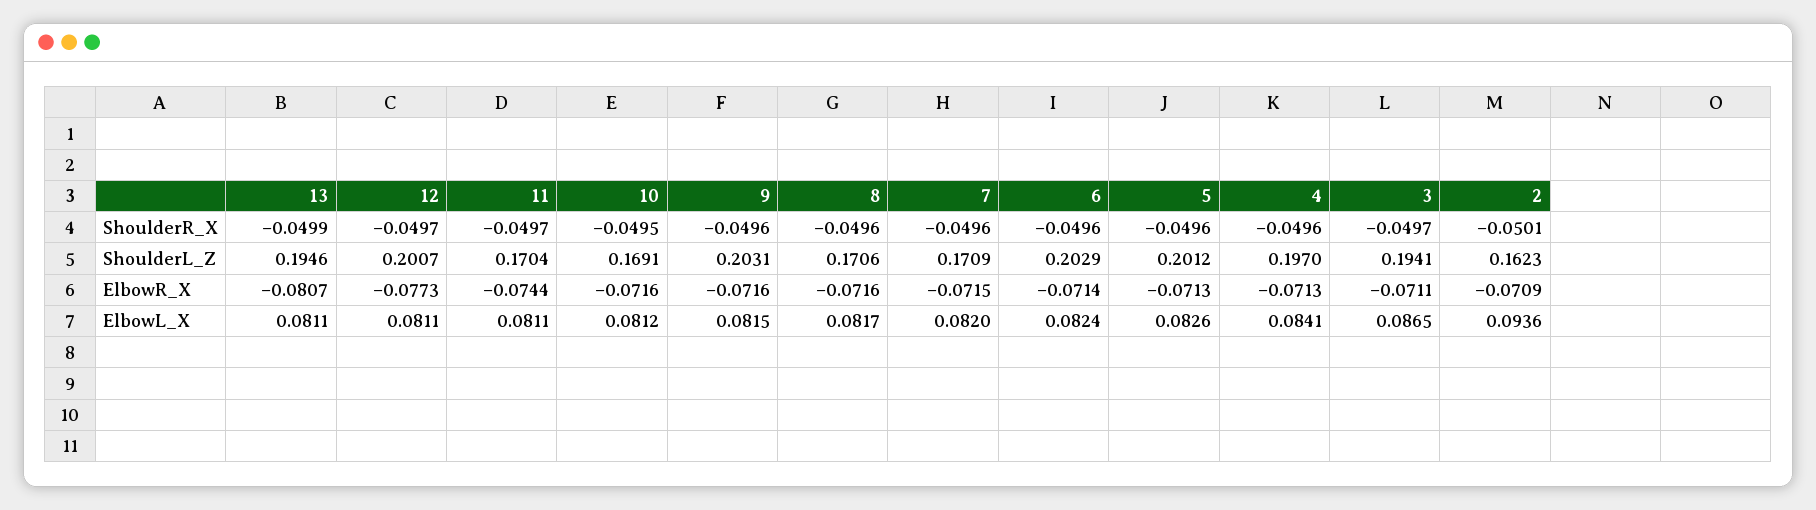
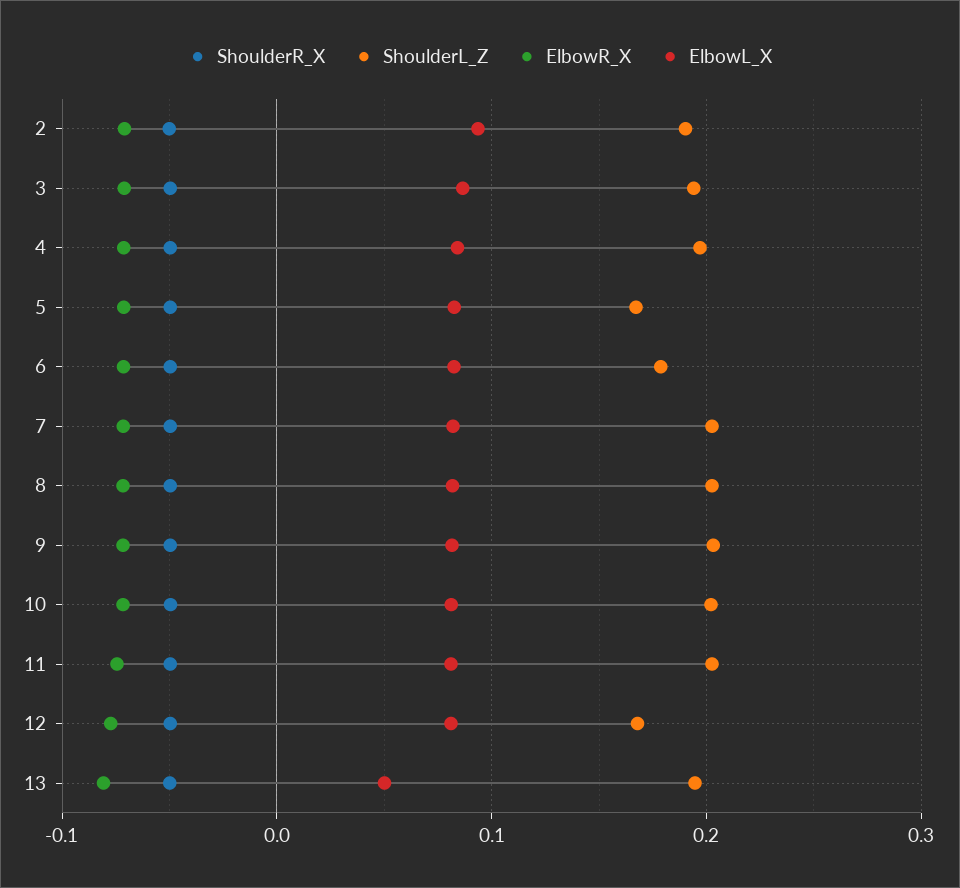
  {
    "ShoulderR_X": {
      "13": -0.0499,
      "12": -0.0497,
      "11": -0.0497,
      "10": -0.0495,
      "9": -0.0496,
      "8": -0.0496,
      "7": -0.0496,
      "6": -0.0496,
      "5": -0.0496,
      "4": -0.0496,
      "3": -0.0497,
      "2": -0.0501
    },
    "ShoulderL_Z": {
      "13": 0.1946,
-     "12": 0.2007,
+     "12": 0.17,
-     "11": 0.1704,
+     "11": 0.2,
-     "10": 0.1691,
+     "10": 0.2,
      "9": 0.2031,
-     "8": 0.1706,
+     "8": 0.2,
-     "7": 0.1709,
+     "7": 0.2,
-     "6": 0.2029,
+     "6": 0.18,
-     "5": 0.2012,
+     "5": 0.17,
      "4": 0.197,
      "3": 0.1941,
-     "2": 0.1623
+     "2": 0.19
    },
    "ElbowR_X": {
      "13": -0.0807,
      "12": -0.0773,
      "11": -0.0744,
      "10": -0.0716,
      "9": -0.0716,
      "8": -0.0716,
      "7": -0.0715,
      "6": -0.0714,
      "5": -0.0713,
      "4": -0.0713,
      "3": -0.0711,
      "2": -0.0709
    },
    "ElbowL_X": {
-     "13": 0.0811,
+     "13": 0.05,
      "12": 0.0811,
      "11": 0.0811,
      "10": 0.0812,
      "9": 0.0815,
      "8": 0.0817,
      "7": 0.082,
      "6": 0.0824,
      "5": 0.0826,
      "4": 0.0841,
      "3": 0.0865,
      "2": 0.0936
    }
  }

